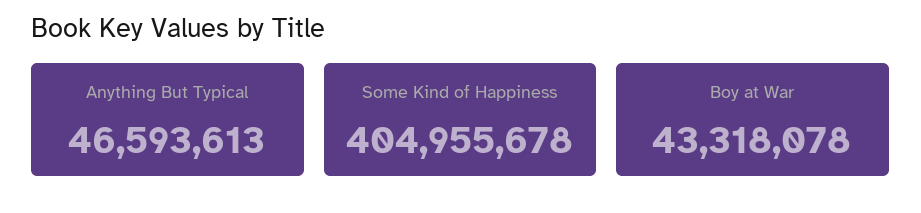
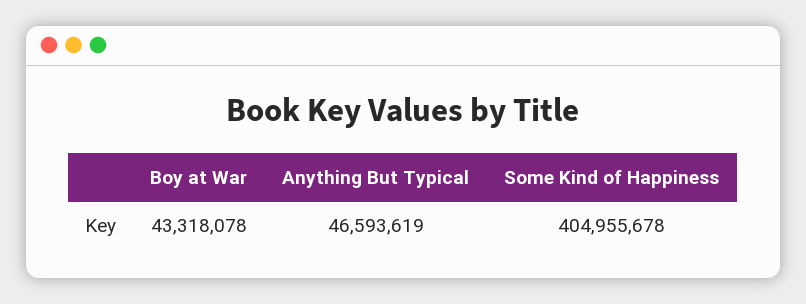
  {
-   "Anything But Typical": 46593613,
+   "Anything But Typical": 46593619,
    "Some Kind of Happiness": 404955678,
    "Boy at War": 43318078
  }

